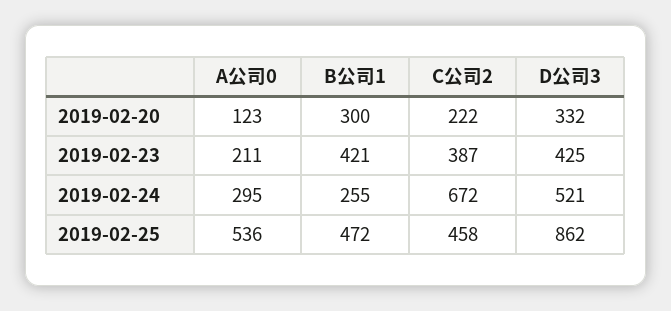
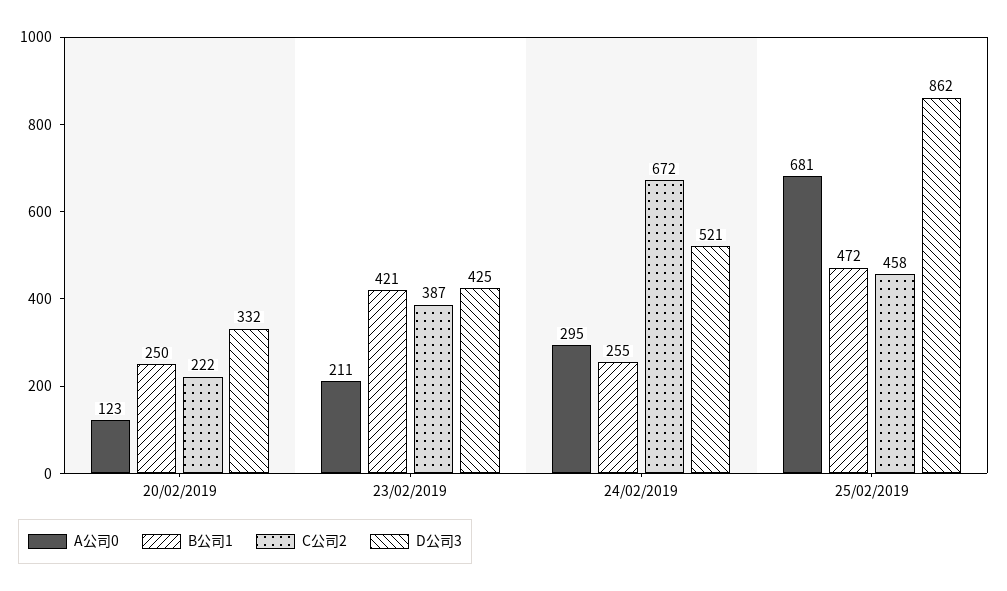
  {
    "A公司0": {
      "2019-02-20": 123,
      "2019-02-23": 211,
      "2019-02-24": 295,
-     "2019-02-25": 536
+     "2019-02-25": 681
    },
    "B公司1": {
-     "2019-02-20": 300,
+     "2019-02-20": 250,
      "2019-02-23": 421,
      "2019-02-24": 255,
      "2019-02-25": 472
    },
    "C公司2": {
      "2019-02-20": 222,
      "2019-02-23": 387,
      "2019-02-24": 672,
      "2019-02-25": 458
    },
    "D公司3": {
      "2019-02-20": 332,
      "2019-02-23": 425,
      "2019-02-24": 521,
      "2019-02-25": 862
    }
  }

